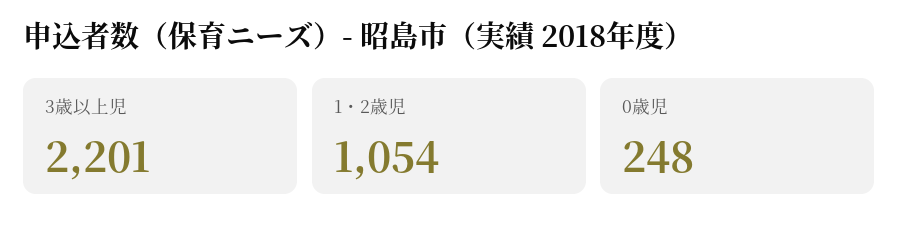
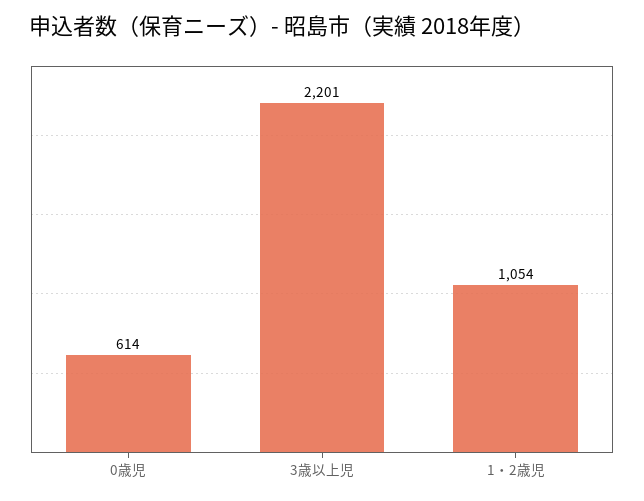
  {
    "3歳以上児": 2201,
    "1・2歳児": 1054,
-   "0歳児": 248
+   "0歳児": 614
  }

